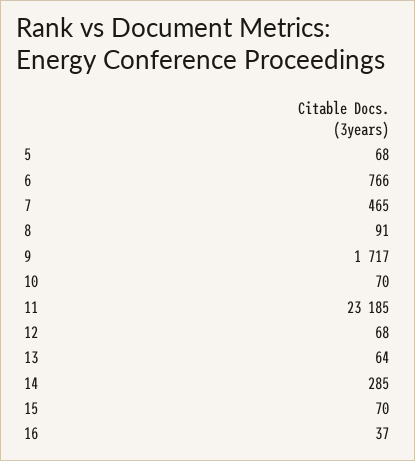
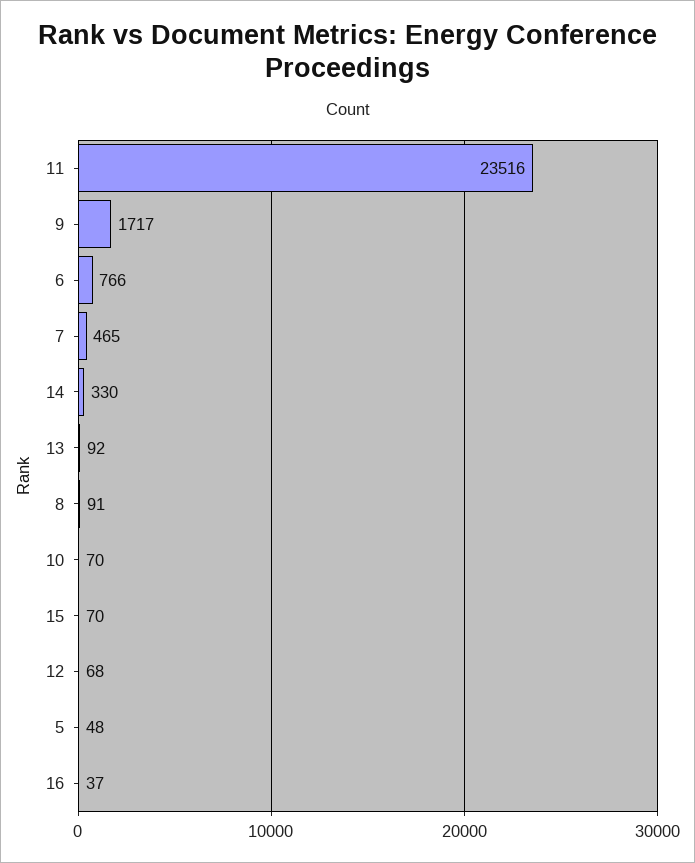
  {
-   "5": 68,
+   "5": 48,
    "6": 766,
    "7": 465,
    "8": 91,
    "9": 1717,
    "10": 70,
-   "11": 23185,
+   "11": 23516,
    "12": 68,
-   "13": 64,
+   "13": 92,
-   "14": 285,
+   "14": 330,
    "15": 70,
    "16": 37
  }

